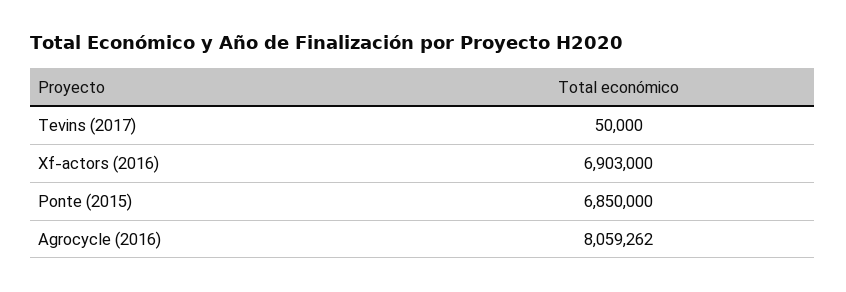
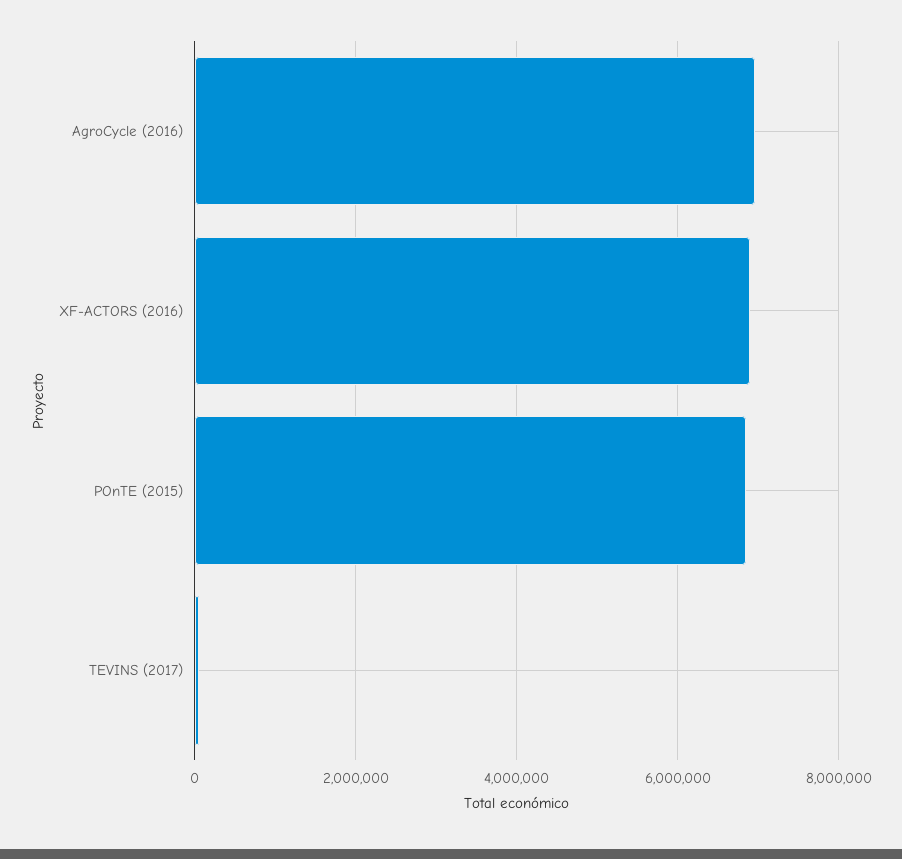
  {
    "Tevins (2017)": 50000,
    "Xf-actors (2016)": 6903000,
    "Ponte (2015)": 6850000,
-   "Agrocycle (2016)": 8059262
+   "Agrocycle (2016)": 7000000
  }

